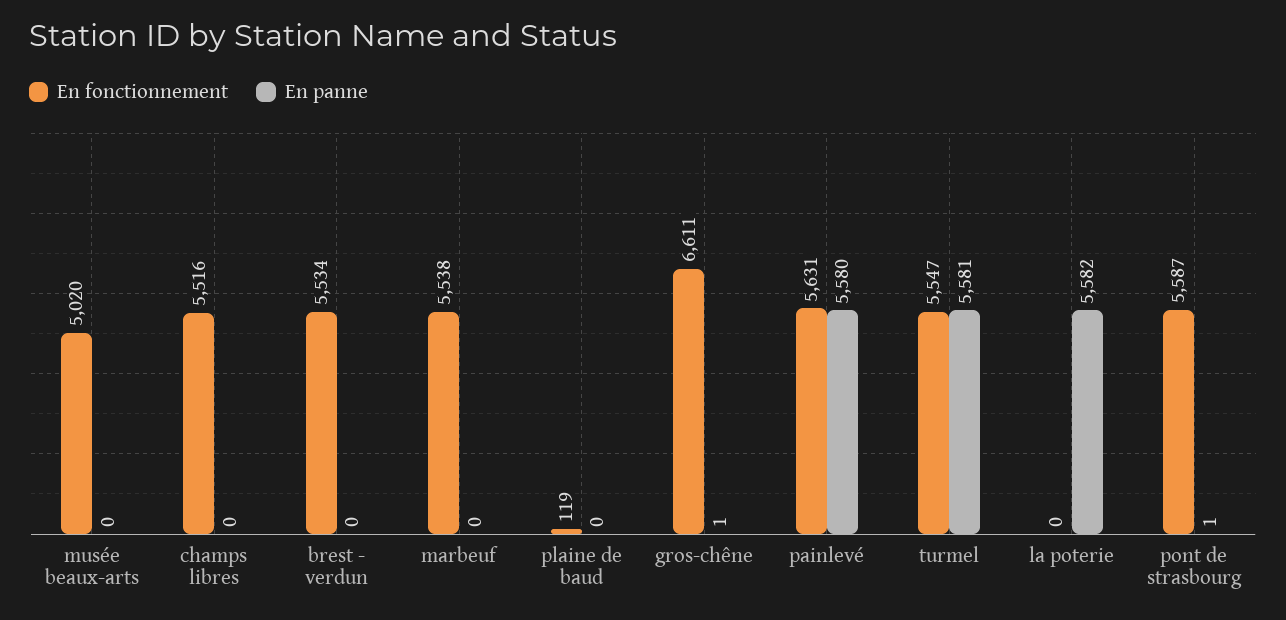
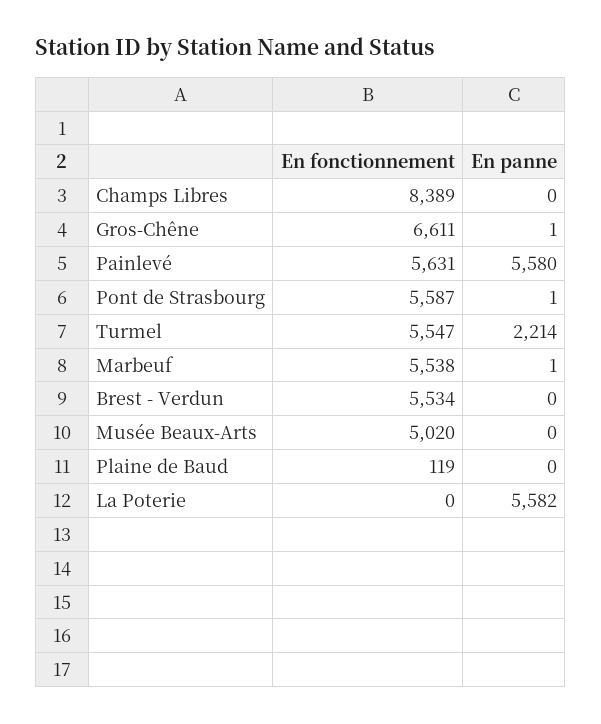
  {
    "En fonctionnement": {
      "musée beaux-arts": 5020,
-     "champs libres": 5516,
+     "champs libres": 8389,
      "brest - verdun": 5534,
      "marbeuf": 5538,
      "plaine de baud": 119,
      "gros-chêne": 6611,
      "painlevé": 5631,
      "turmel": 5547,
      "la poterie": 0,
      "pont de strasbourg": 5587
    },
    "En panne": {
      "musée beaux-arts": 0,
      "champs libres": 0,
      "brest - verdun": 0,
-     "marbeuf": 0,
+     "marbeuf": 1,
      "plaine de baud": 0,
      "gros-chêne": 1,
      "painlevé": 5580,
-     "turmel": 5581,
+     "turmel": 2214,
      "la poterie": 5582,
      "pont de strasbourg": 1
    }
  }

